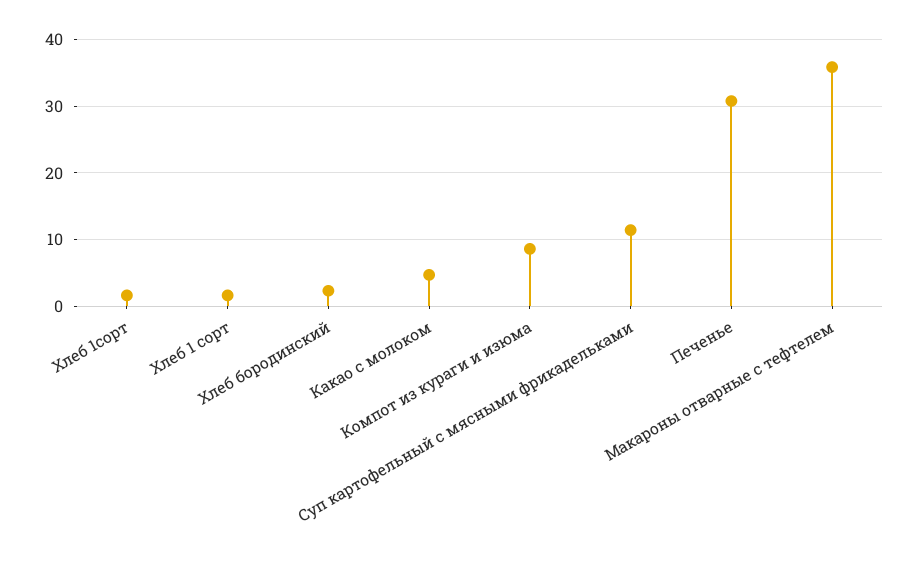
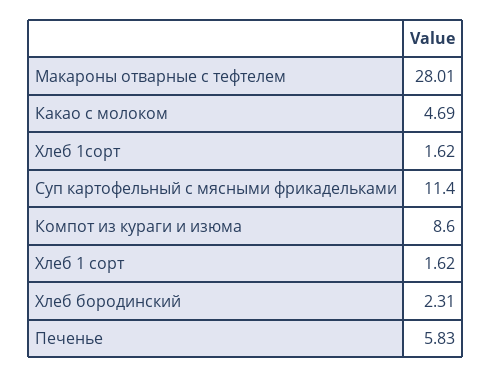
  {
    "Хлеб 1сорт": 1.62,
    "Хлеб 1 сорт": 1.62,
    "Хлеб бородинский": 2.31,
    "Какао с молоком": 4.69,
    "Компот из кураги и изюма": 8.6,
    "Суп картофельный с мясными фрикадельками": 11.4,
-   "Печенье": 31,
+   "Печенье": 5.83,
-   "Макароны отварные с тефтелем": 36
+   "Макароны отварные с тефтелем": 28.01
  }

